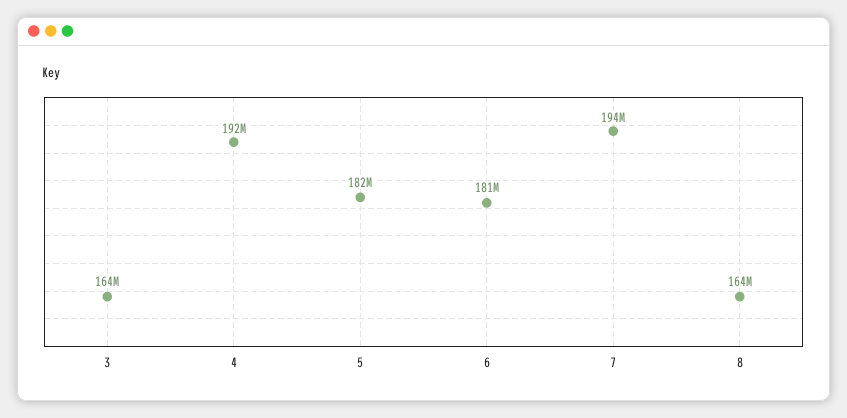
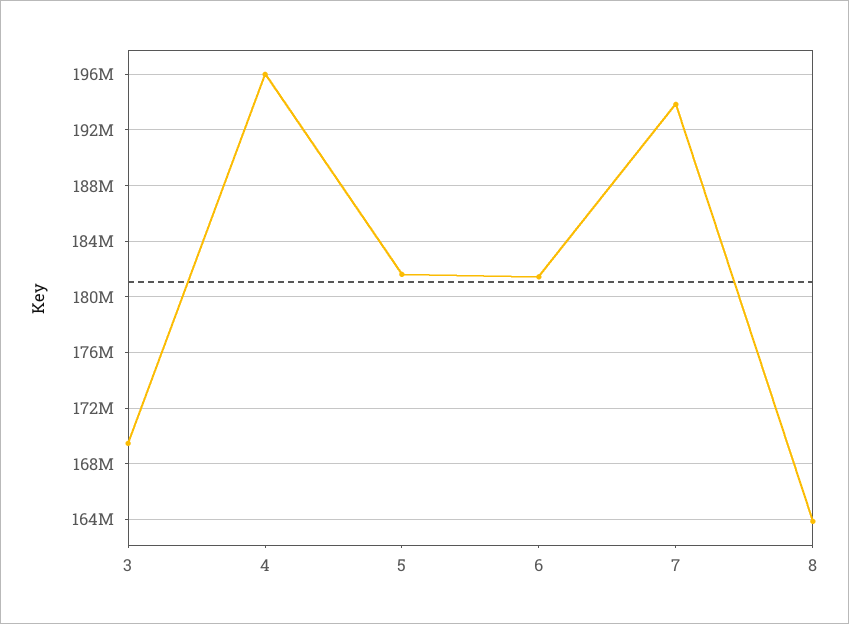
  {
-   "3": 164000000,
+   "3": 169500000,
-   "4": 192000000,
+   "4": 196000000,
    "5": 182000000,
    "6": 181000000,
    "7": 194000000,
    "8": 164000000
  }

